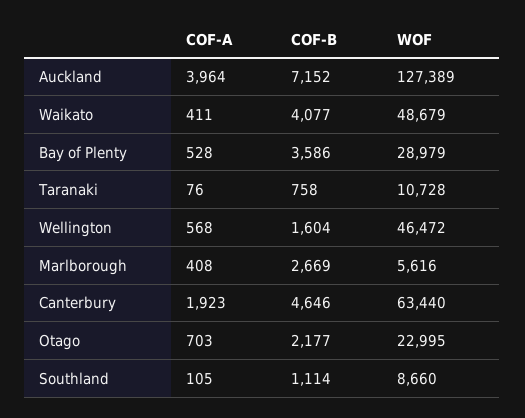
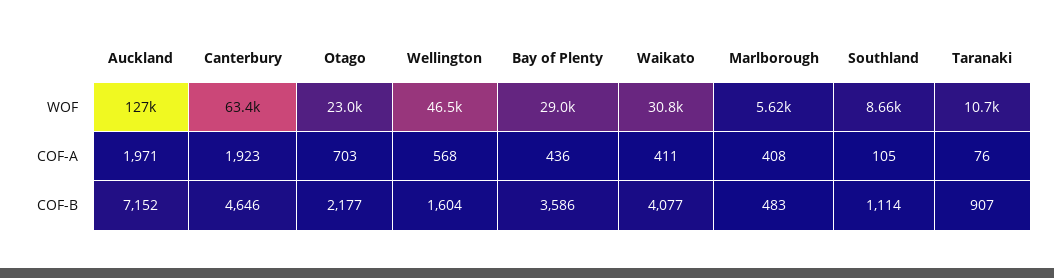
  {
    "COF-A": {
-     "Auckland": 3964,
+     "Auckland": 1971,
      "Waikato": 411,
-     "Bay of Plenty": 528,
+     "Bay of Plenty": 436,
      "Taranaki": 76,
      "Wellington": 568,
      "Marlborough": 408,
      "Canterbury": 1923,
      "Otago": 703,
      "Southland": 105
    },
    "COF-B": {
      "Auckland": 7152,
      "Waikato": 4077,
      "Bay of Plenty": 3586,
-     "Taranaki": 758,
+     "Taranaki": 907,
      "Wellington": 1604,
-     "Marlborough": 2669,
+     "Marlborough": 483,
      "Canterbury": 4646,
      "Otago": 2177,
      "Southland": 1114
    },
    "WOF": {
      "Auckland": 127389,
-     "Waikato": 48679,
+     "Waikato": 30800,
      "Bay of Plenty": 28979,
      "Taranaki": 10728,
      "Wellington": 46472,
      "Marlborough": 5616,
      "Canterbury": 63440,
      "Otago": 22995,
      "Southland": 8660
    }
  }

